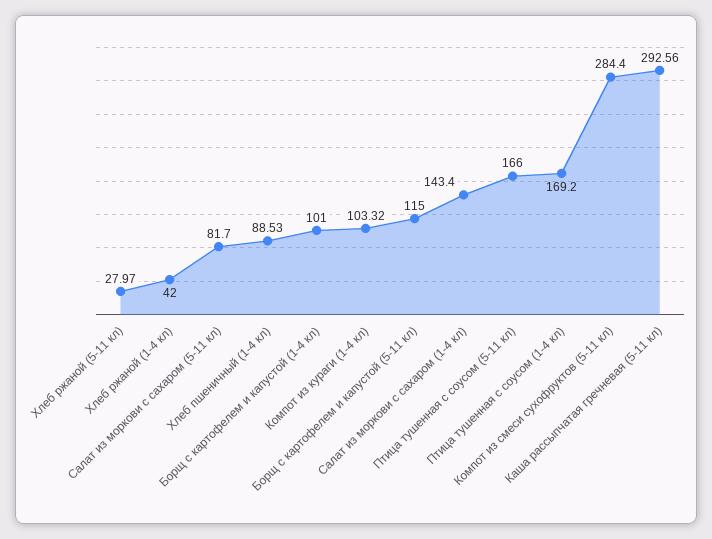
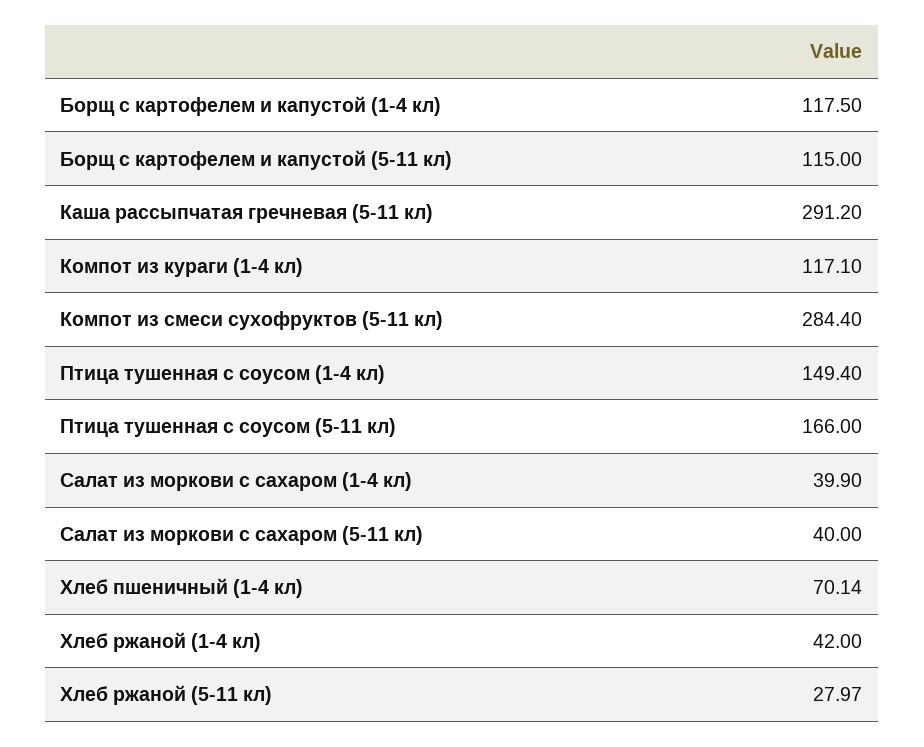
  {
    "Хлеб ржаной (5-11 кл)": 27.97,
    "Хлеб ржаной (1-4 кл)": 42,
-   "Салат из моркови с сахаром (5-11 кл)": 81.7,
+   "Салат из моркови с сахаром (5-11 кл)": 40,
-   "Хлеб пшеничный (1-4 кл)": 88.53,
+   "Хлеб пшеничный (1-4 кл)": 70.14,
-   "Борщ с картофелем и капустой (1-4 кл)": 101,
+   "Борщ с картофелем и капустой (1-4 кл)": 117.5,
-   "Компот из кураги (1-4 кл)": 103.32,
+   "Компот из кураги (1-4 кл)": 117.1,
    "Борщ с картофелем и капустой (5-11 кл)": 115,
-   "Салат из моркови с сахаром (1-4 кл)": 143.4,
+   "Салат из моркови с сахаром (1-4 кл)": 39.9,
    "Птица тушенная с соусом (5-11 кл)": 166,
-   "Птица тушенная с соусом (1-4 кл)": 169.2,
+   "Птица тушенная с соусом (1-4 кл)": 149.4,
    "Компот из смеси сухофруктов (5-11 кл)": 284.4,
-   "Каша рассыпчатая гречневая (5-11 кл)": 292.56
+   "Каша рассыпчатая гречневая (5-11 кл)": 291.2
  }

